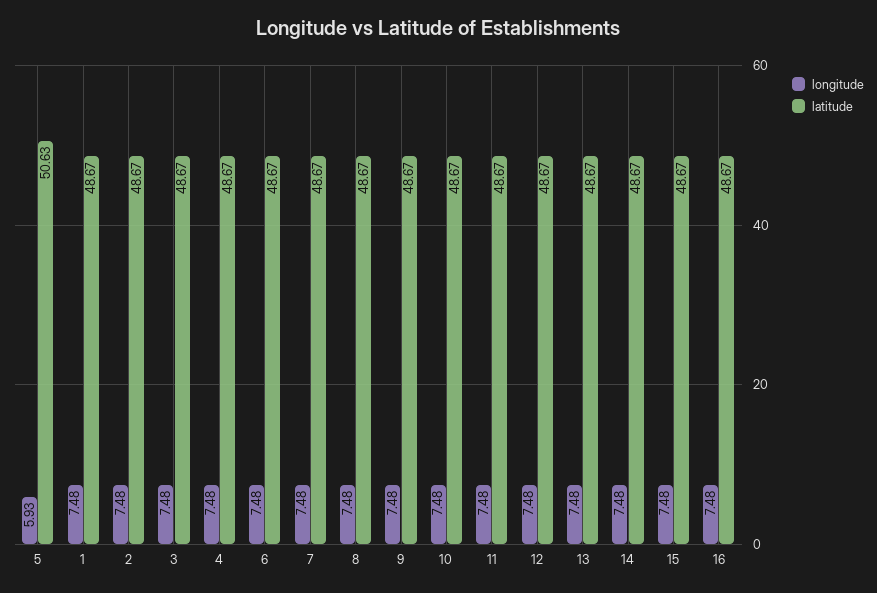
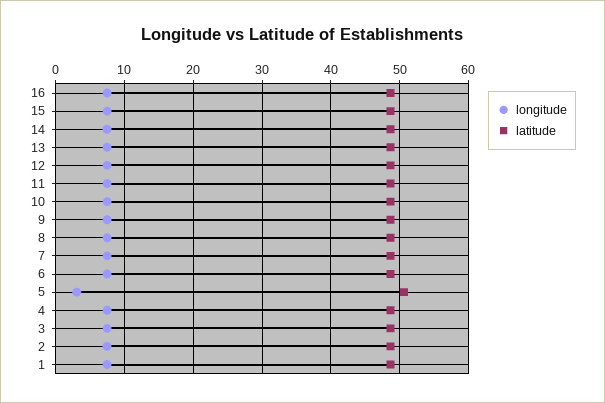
  {
    "longitude": {
-     "5": 5.93,
+     "5": 3,
      "1": 7.48,
      "2": 7.48,
      "3": 7.48,
      "4": 7.48,
      "6": 7.48,
      "7": 7.48,
      "8": 7.48,
      "9": 7.48,
      "10": 7.48,
      "11": 7.48,
      "12": 7.48,
      "13": 7.48,
      "14": 7.48,
      "15": 7.48,
      "16": 7.48
    },
    "latitude": {
      "5": 50.63,
      "1": 48.67,
      "2": 48.67,
      "3": 48.67,
      "4": 48.67,
      "6": 48.67,
      "7": 48.67,
      "8": 48.67,
      "9": 48.67,
      "10": 48.67,
      "11": 48.67,
      "12": 48.67,
      "13": 48.67,
      "14": 48.67,
      "15": 48.67,
      "16": 48.67
    }
  }

